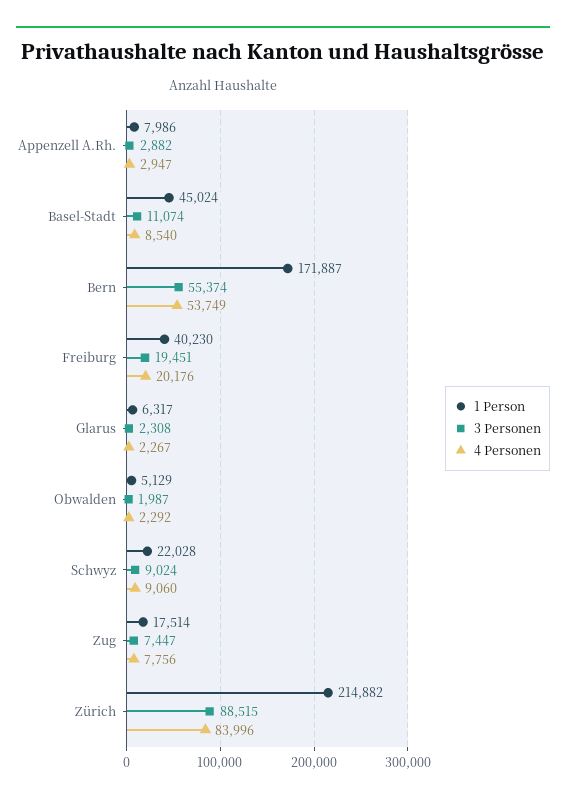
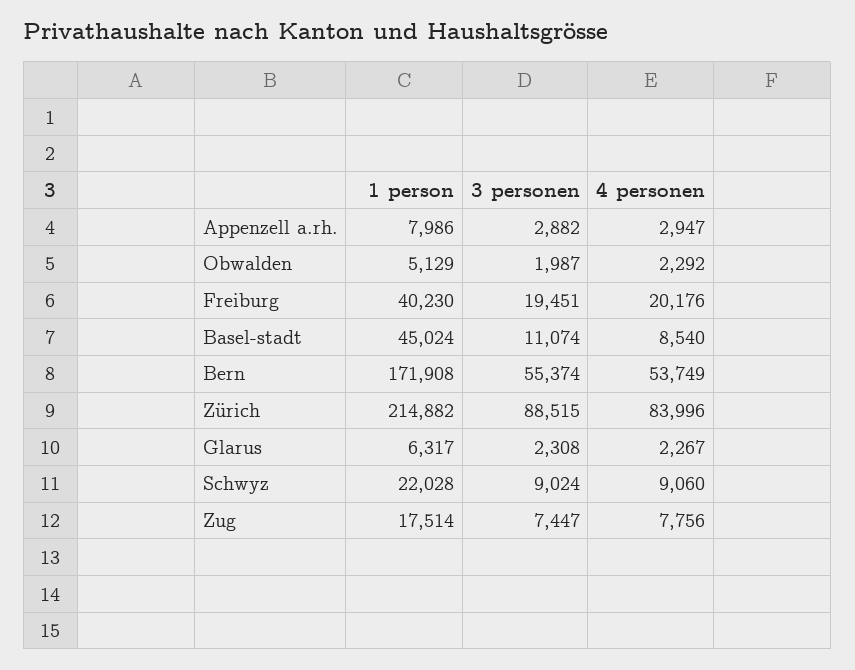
  {
    "1 Person": {
      "Appenzell A.Rh.": 7986,
      "Basel-Stadt": 45024,
-     "Bern": 171887,
+     "Bern": 171908,
      "Freiburg": 40230,
      "Glarus": 6317,
      "Obwalden": 5129,
      "Schwyz": 22028,
      "Zug": 17514,
      "Zürich": 214882
    },
    "3 Personen": {
      "Appenzell A.Rh.": 2882,
      "Basel-Stadt": 11074,
      "Bern": 55374,
      "Freiburg": 19451,
      "Glarus": 2308,
      "Obwalden": 1987,
      "Schwyz": 9024,
      "Zug": 7447,
      "Zürich": 88515
    },
    "4 Personen": {
      "Appenzell A.Rh.": 2947,
      "Basel-Stadt": 8540,
      "Bern": 53749,
      "Freiburg": 20176,
      "Glarus": 2267,
      "Obwalden": 2292,
      "Schwyz": 9060,
      "Zug": 7756,
      "Zürich": 83996
    }
  }

